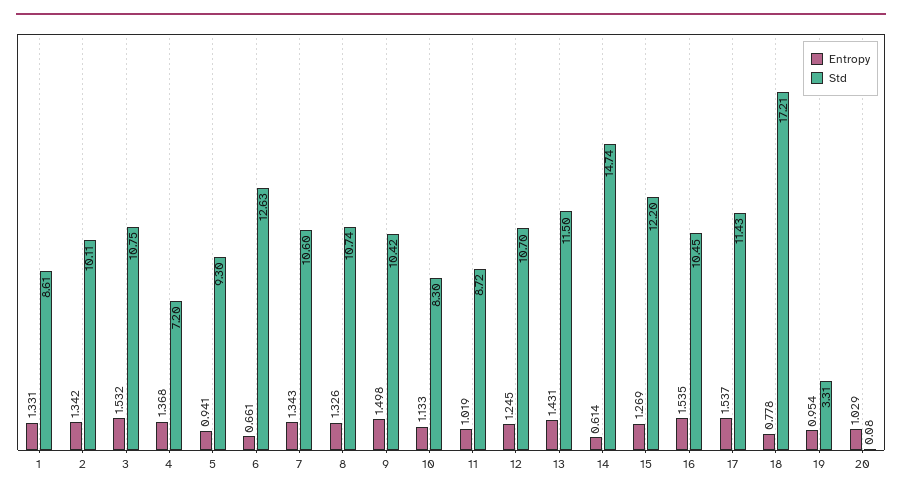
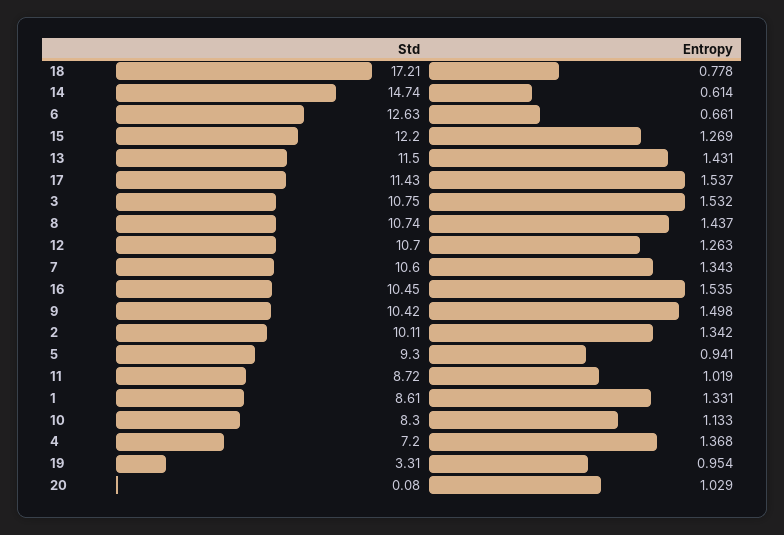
  {
    "Entropy": {
      "1": 1.331,
      "2": 1.342,
      "3": 1.532,
      "4": 1.368,
      "5": 0.941,
      "6": 0.661,
      "7": 1.343,
-     "8": 1.326,
+     "8": 1.437,
      "9": 1.498,
      "10": 1.133,
      "11": 1.019,
-     "12": 1.245,
+     "12": 1.263,
      "13": 1.431,
      "14": 0.614,
      "15": 1.269,
      "16": 1.535,
      "17": 1.537,
      "18": 0.778,
      "19": 0.954,
      "20": 1.029
    },
    "Std": {
      "1": 8.61,
      "2": 10.11,
      "3": 10.75,
      "4": 7.2,
      "5": 9.3,
      "6": 12.63,
      "7": 10.6,
      "8": 10.74,
      "9": 10.42,
      "10": 8.3,
      "11": 8.72,
      "12": 10.7,
      "13": 11.5,
      "14": 14.74,
      "15": 12.2,
      "16": 10.45,
      "17": 11.43,
      "18": 17.21,
      "19": 3.31,
      "20": 0.08
    }
  }

